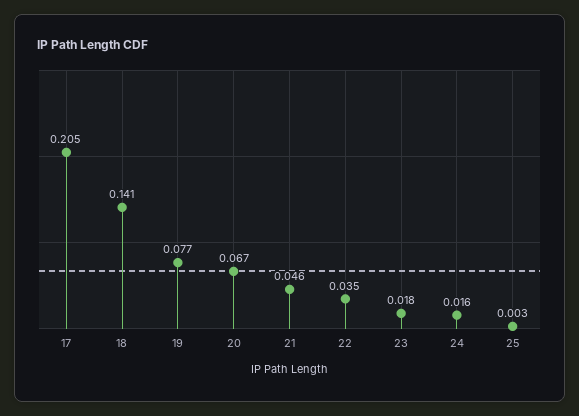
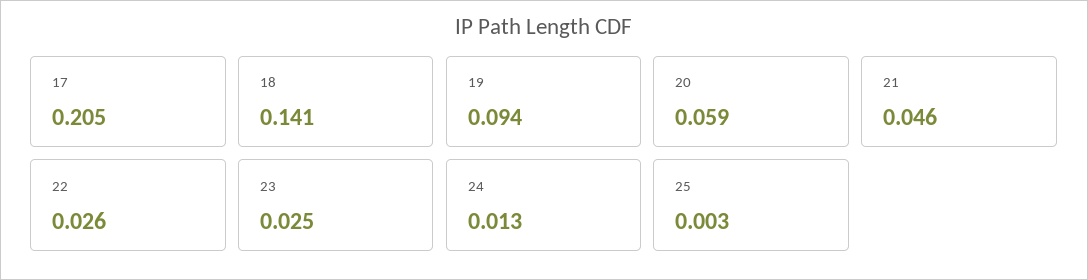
  {
    "17": 0.205,
    "18": 0.141,
-   "19": 0.077,
+   "19": 0.094,
-   "20": 0.067,
+   "20": 0.059,
    "21": 0.046,
-   "22": 0.035,
+   "22": 0.026,
-   "23": 0.018,
+   "23": 0.025,
-   "24": 0.016,
+   "24": 0.013,
    "25": 0.003
  }

